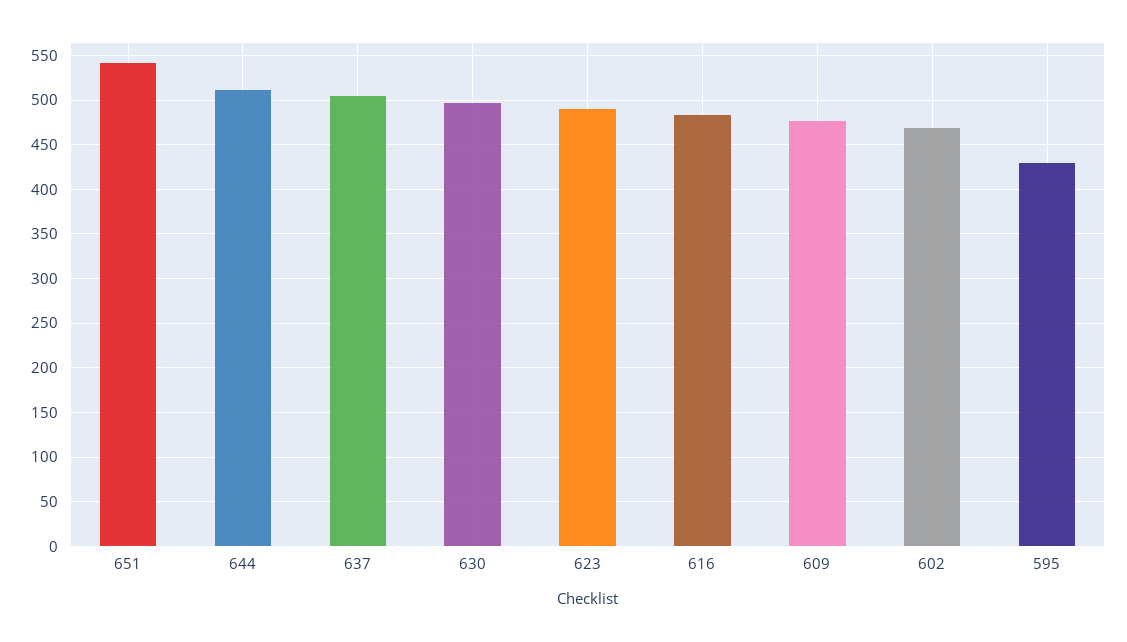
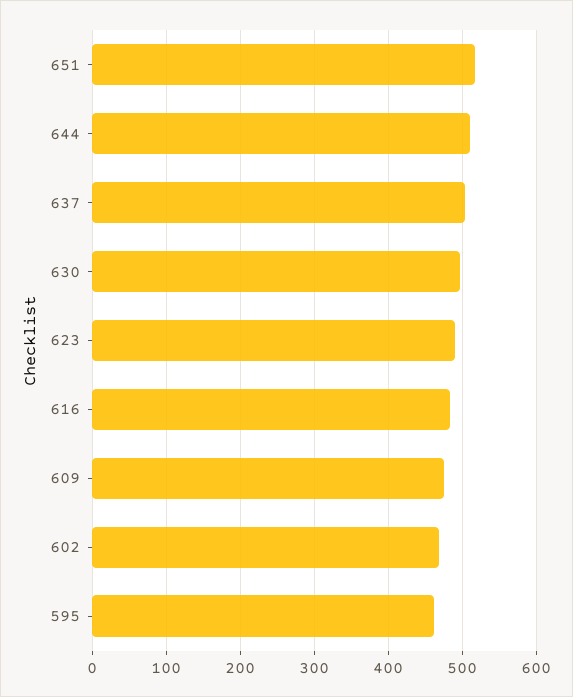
  {
-   "651": 540,
+   "651": 520,
    "644": 510,
    "637": 500,
    "630": 500,
    "623": 490,
    "616": 480,
    "609": 480,
    "602": 470,
-   "595": 430
+   "595": 460
  }

